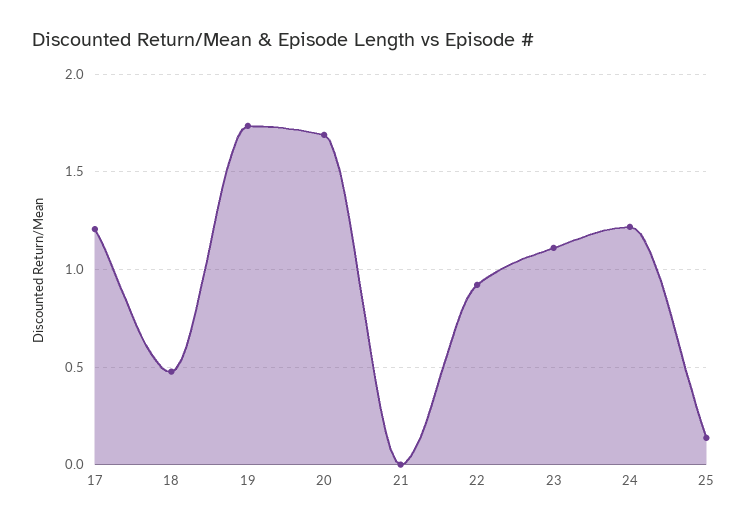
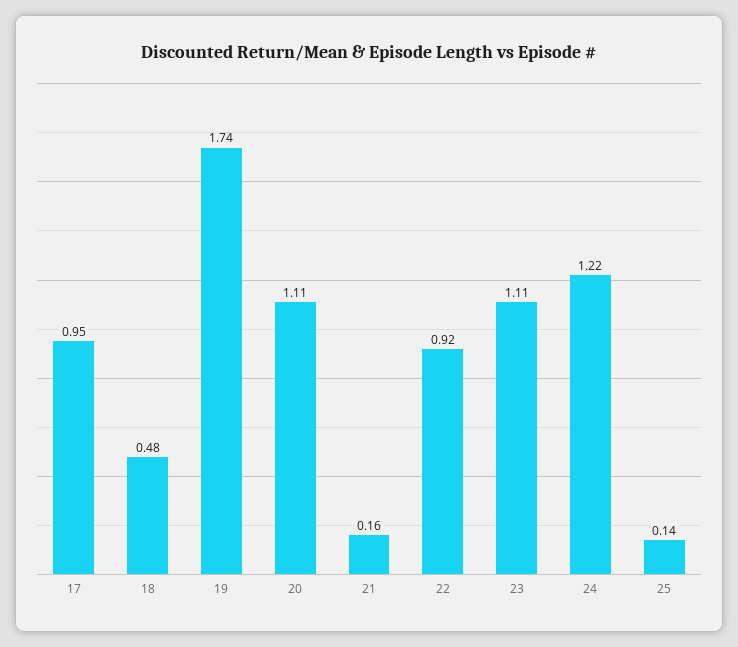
  {
-   "17": 1.2,
+   "17": 0.95,
    "18": 0.48,
    "19": 1.74,
-   "20": 1.7,
+   "20": 1.11,
-   "21": 0,
+   "21": 0.16,
    "22": 0.92,
    "23": 1.11,
    "24": 1.22,
    "25": 0.14
  }

